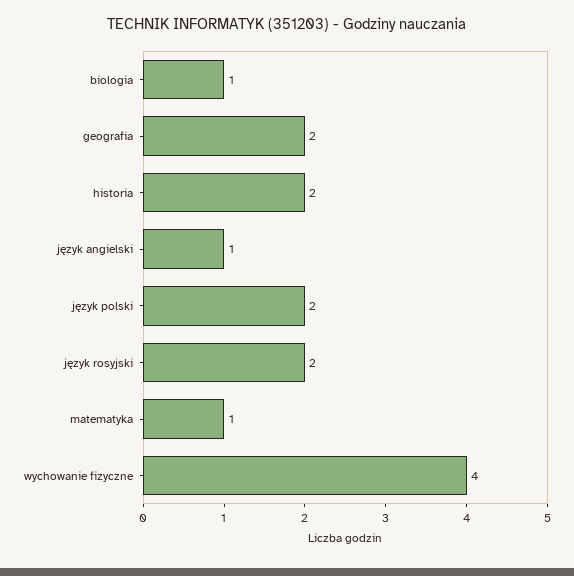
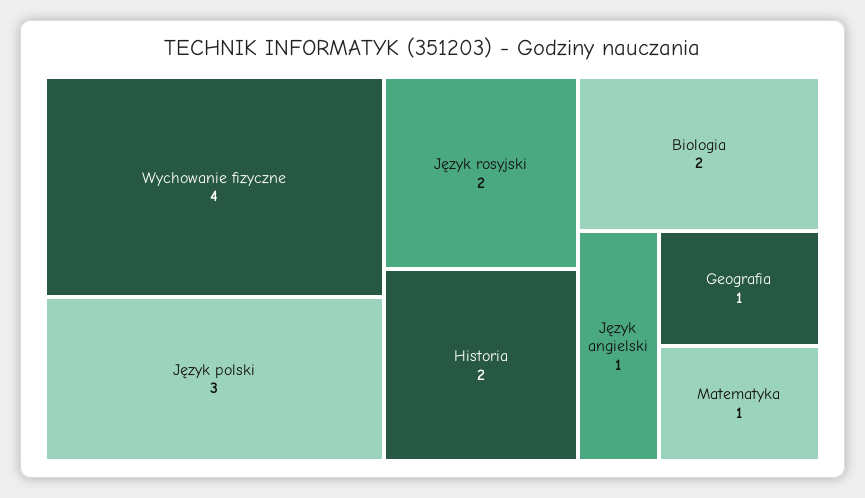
  {
-   "biologia": 1,
+   "biologia": 2,
-   "geografia": 2,
+   "geografia": 1,
    "historia": 2,
    "język angielski": 1,
-   "język polski": 2,
+   "język polski": 3,
    "język rosyjski": 2,
    "matematyka": 1,
    "wychowanie fizyczne": 4
  }

